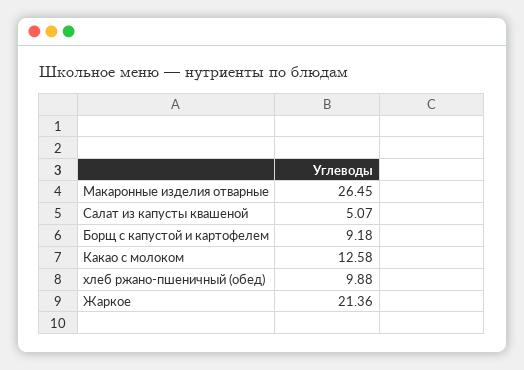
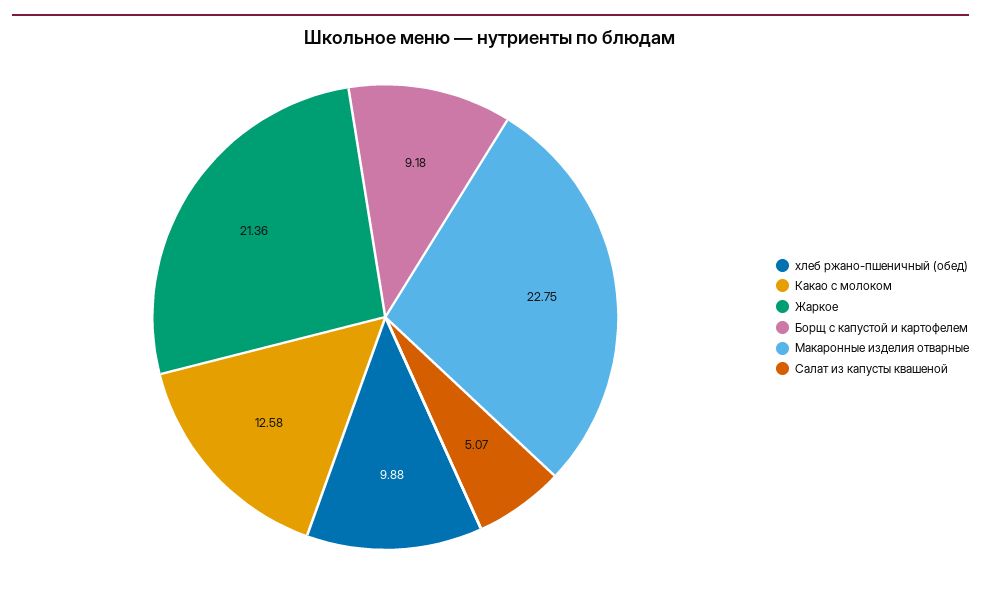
  {
-   "Макаронные изделия отварные": 26.45,
+   "Макаронные изделия отварные": 22.75,
    "Салат из капусты квашеной": 5.07,
    "Борщ с капустой и картофелем": 9.18,
    "Какао с молоком": 12.58,
    "хлеб ржано-пшеничный (обед)": 9.88,
    "Жаркое": 21.36
  }

